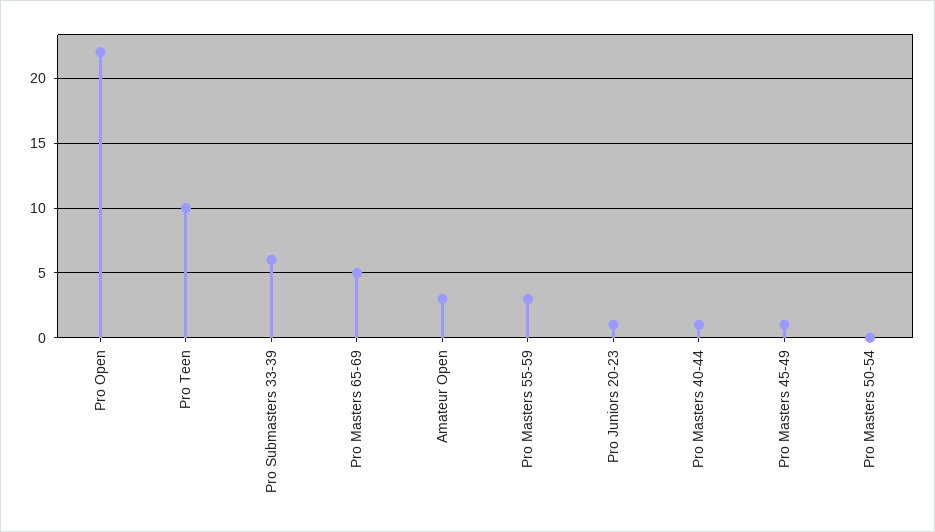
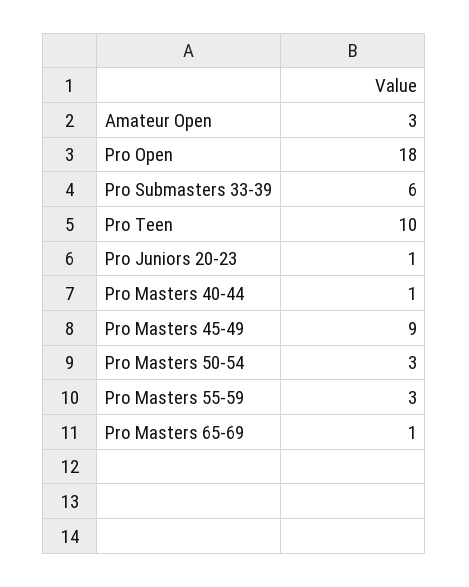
  {
-   "Pro Open": 22,
+   "Pro Open": 18,
    "Pro Teen": 10,
    "Pro Submasters 33-39": 6,
-   "Pro Masters 65-69": 5,
+   "Pro Masters 65-69": 1,
    "Amateur Open": 3,
    "Pro Masters 55-59": 3,
    "Pro Juniors 20-23": 1,
    "Pro Masters 40-44": 1,
-   "Pro Masters 45-49": 1,
+   "Pro Masters 45-49": 9,
-   "Pro Masters 50-54": 0
+   "Pro Masters 50-54": 3
  }

